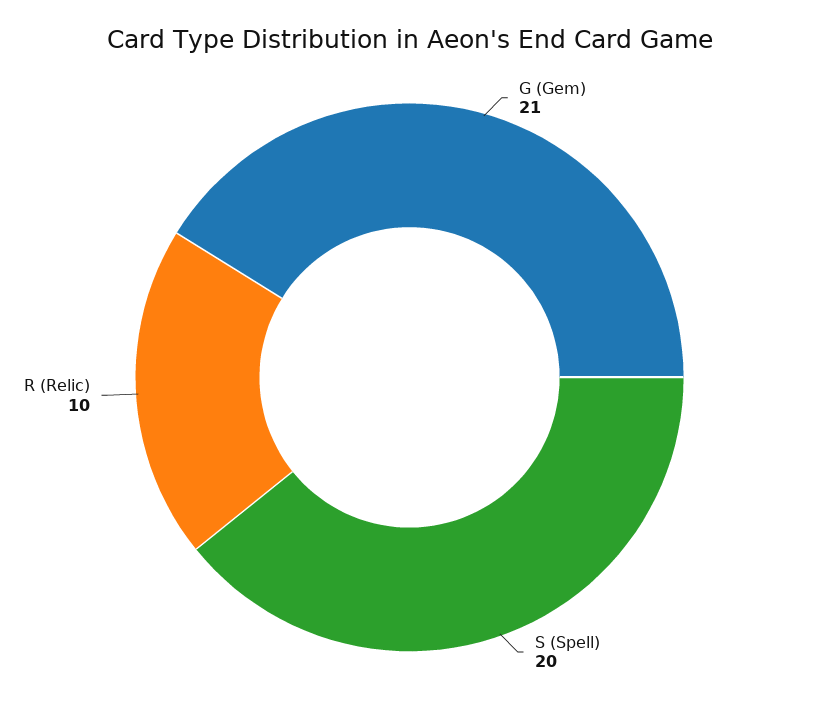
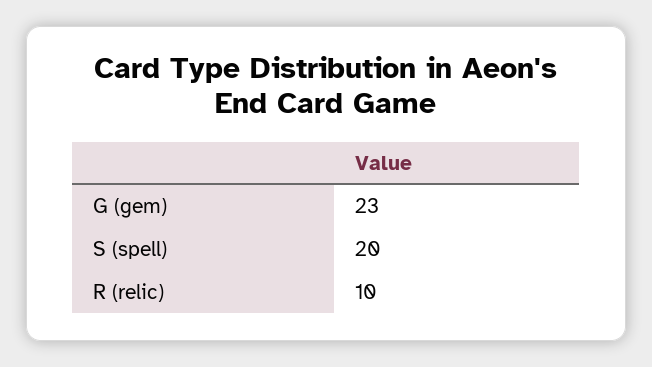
  {
-   "G (Gem)": 21,
+   "G (Gem)": 23,
    "S (Spell)": 20,
    "R (Relic)": 10
  }

